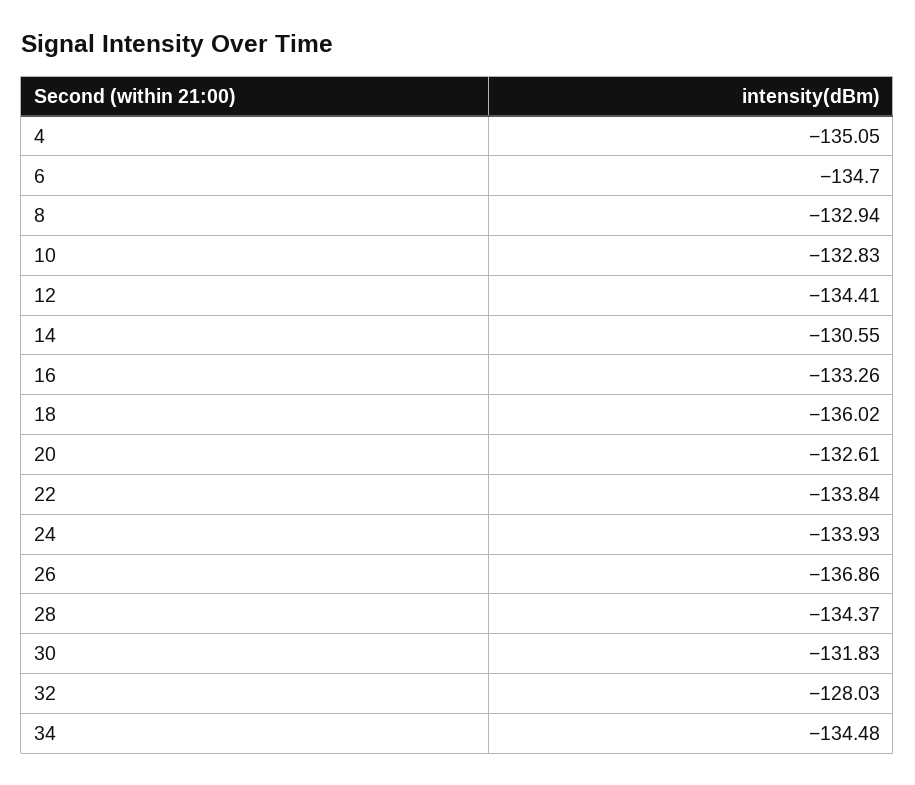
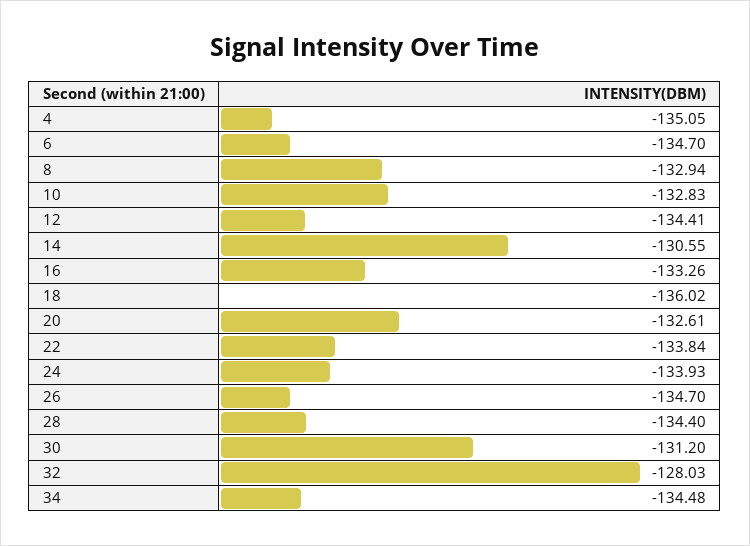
  {
    "4": -135.05,
    "6": -134.7,
    "8": -132.94,
    "10": -132.83,
    "12": -134.41,
    "14": -130.55,
    "16": -133.26,
    "18": -136.02,
    "20": -132.61,
    "22": -133.84,
    "24": -133.93,
-   "26": -136.86,
+   "26": -134.7,
-   "28": -134.37,
+   "28": -134.4,
-   "30": -131.83,
+   "30": -131.2,
    "32": -128.03,
    "34": -134.48
  }

